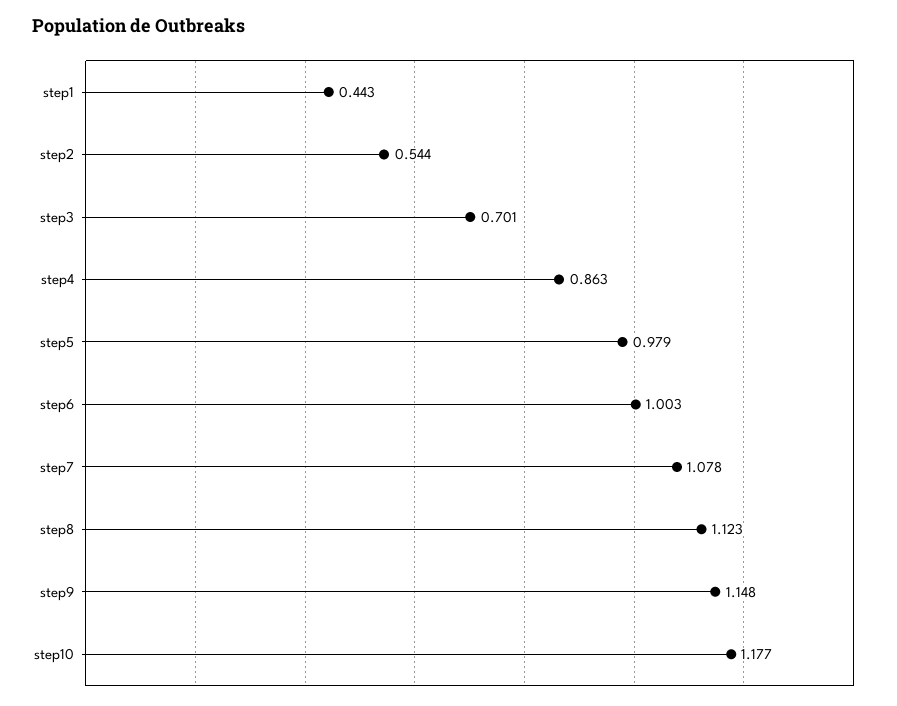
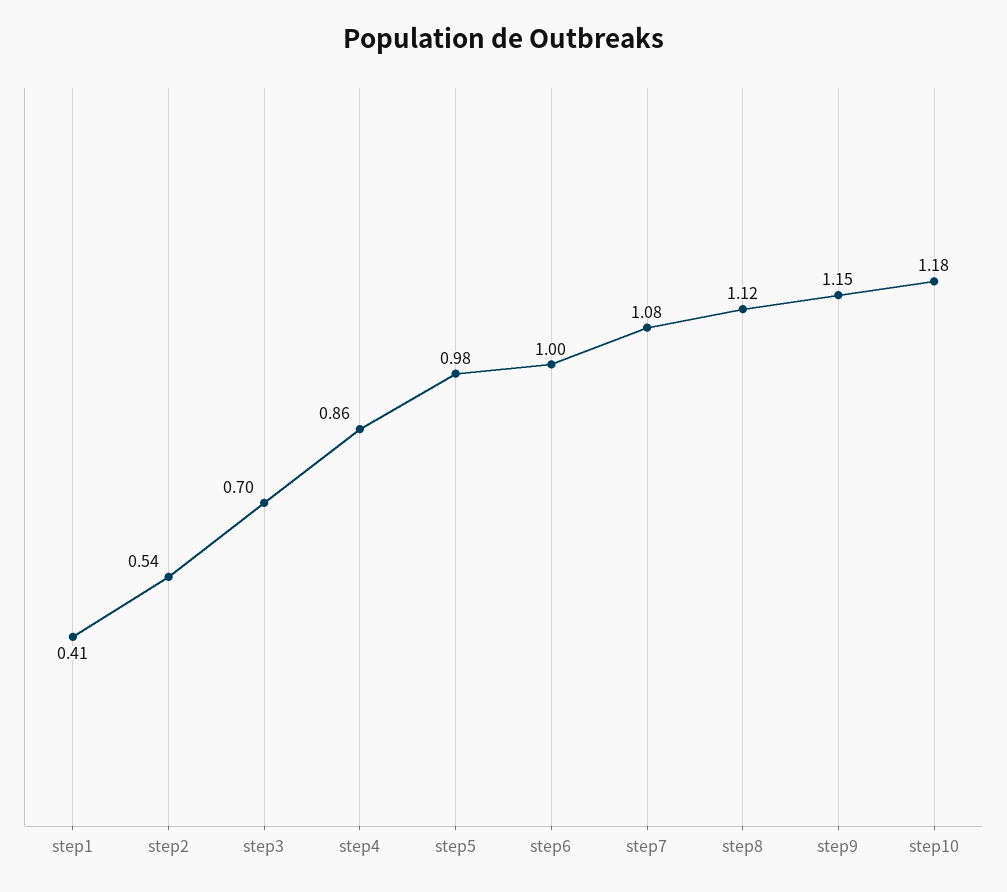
  {
-   "step1": 0.443,
+   "step1": 0.41,
    "step2": 0.544,
    "step3": 0.701,
    "step4": 0.863,
    "step5": 0.979,
    "step6": 1.003,
    "step7": 1.078,
    "step8": 1.123,
    "step9": 1.148,
    "step10": 1.177
  }

